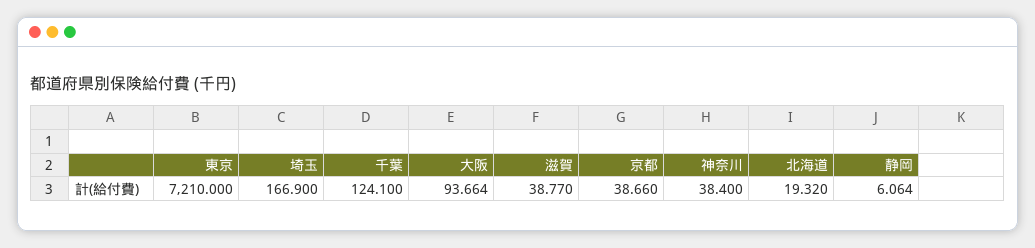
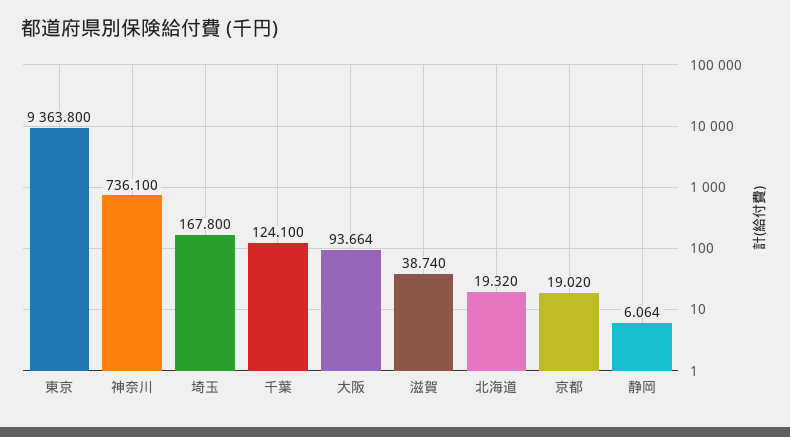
  {
-   "東京": 7210,
+   "東京": 9363.8,
-   "埼玉": 166.9,
+   "埼玉": 167.8,
    "千葉": 124.1,
    "大阪": 93.664,
-   "滋賀": 38.77,
+   "滋賀": 38.74,
-   "京都": 38.66,
+   "京都": 19.02,
-   "神奈川": 38.4,
+   "神奈川": 736.1,
    "北海道": 19.32,
    "静岡": 6.064
  }

